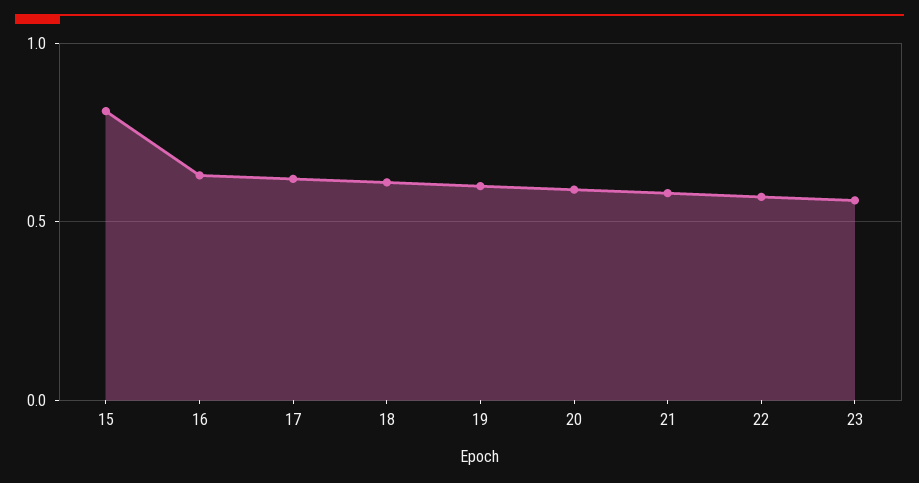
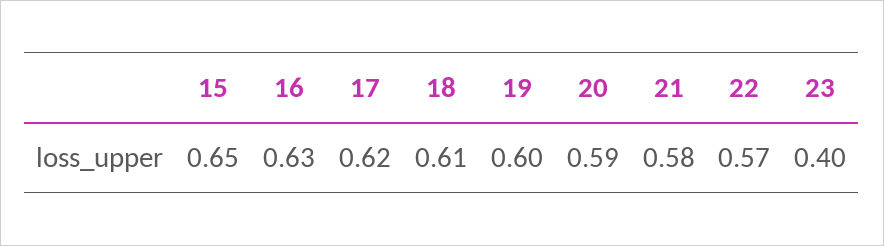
  {
-   "15": 0.8,
+   "15": 0.65,
    "16": 0.63,
    "17": 0.62,
    "18": 0.61,
    "19": 0.6,
    "20": 0.59,
    "21": 0.58,
    "22": 0.57,
-   "23": 0.55
+   "23": 0.4
  }

